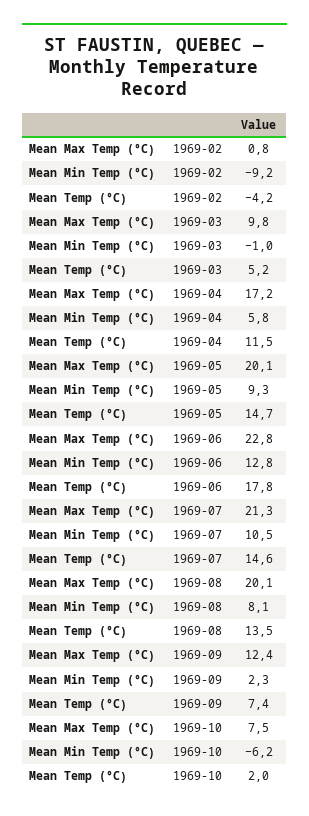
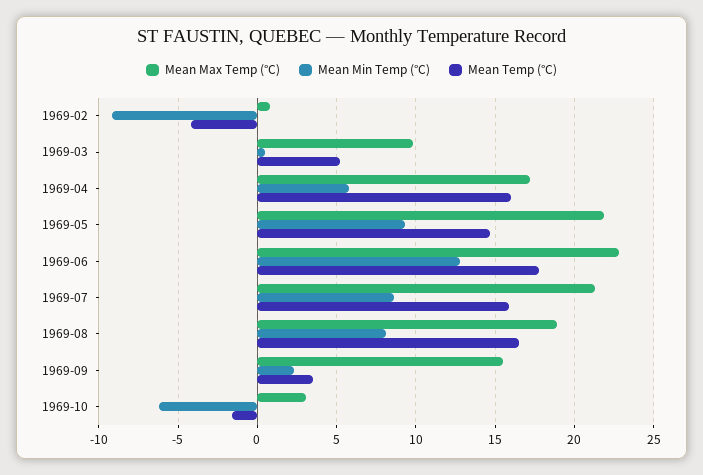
  {
    "Mean Max Temp (°C)": {
      "1969-02": 0.8,
      "1969-03": 9.8,
      "1969-04": 17.2,
-     "1969-05": 20.1,
+     "1969-05": 22,
      "1969-06": 22.8,
      "1969-07": 21.3,
-     "1969-08": 20.1,
+     "1969-08": 19,
-     "1969-09": 12.4,
+     "1969-09": 15.5,
-     "1969-10": 7.5
+     "1969-10": 3
    },
    "Mean Min Temp (°C)": {
      "1969-02": -9.2,
-     "1969-03": -1,
+     "1969-03": 0.5,
      "1969-04": 5.8,
      "1969-05": 9.3,
      "1969-06": 12.8,
-     "1969-07": 10.5,
+     "1969-07": 8.5,
      "1969-08": 8.1,
      "1969-09": 2.3,
      "1969-10": -6.2
    },
    "Mean Temp (°C)": {
      "1969-02": -4.2,
      "1969-03": 5.2,
-     "1969-04": 11.5,
+     "1969-04": 16,
      "1969-05": 14.7,
      "1969-06": 17.8,
-     "1969-07": 14.6,
+     "1969-07": 16,
-     "1969-08": 13.5,
+     "1969-08": 16.5,
-     "1969-09": 7.4,
+     "1969-09": 3.5,
-     "1969-10": 2
+     "1969-10": -1.5
    }
  }

